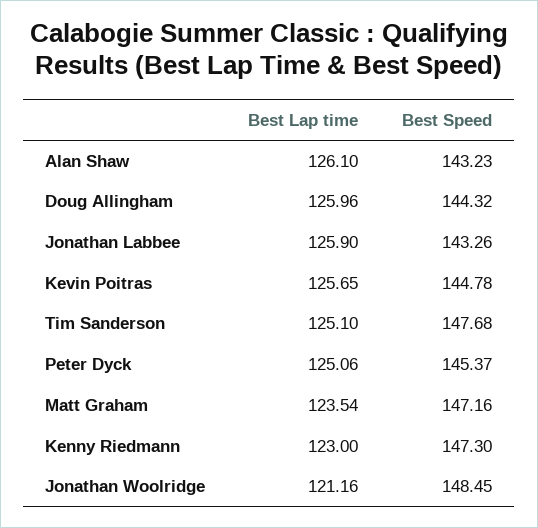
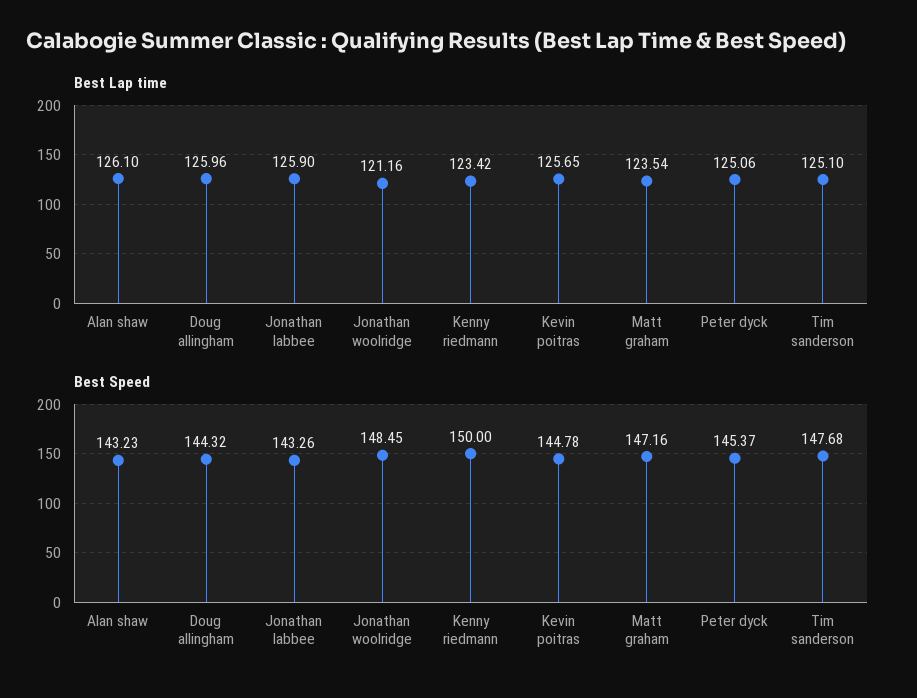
  {
    "Best Lap time": {
      "Alan Shaw": 126.1,
      "Doug Allingham": 125.96,
      "Jonathan Labbee": 125.9,
      "Kevin Poitras": 125.65,
      "Tim Sanderson": 125.1,
      "Peter Dyck": 125.06,
      "Matt Graham": 123.54,
-     "Kenny Riedmann": 123,
+     "Kenny Riedmann": 123.42,
      "Jonathan Woolridge": 121.16
    },
    "Best Speed": {
      "Alan Shaw": 143.23,
      "Doug Allingham": 144.32,
      "Jonathan Labbee": 143.26,
      "Kevin Poitras": 144.78,
      "Tim Sanderson": 147.68,
      "Peter Dyck": 145.37,
      "Matt Graham": 147.16,
-     "Kenny Riedmann": 147.3,
+     "Kenny Riedmann": 150,
      "Jonathan Woolridge": 148.45
    }
  }

